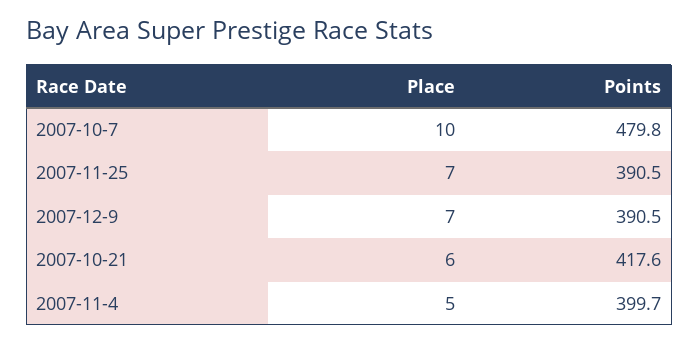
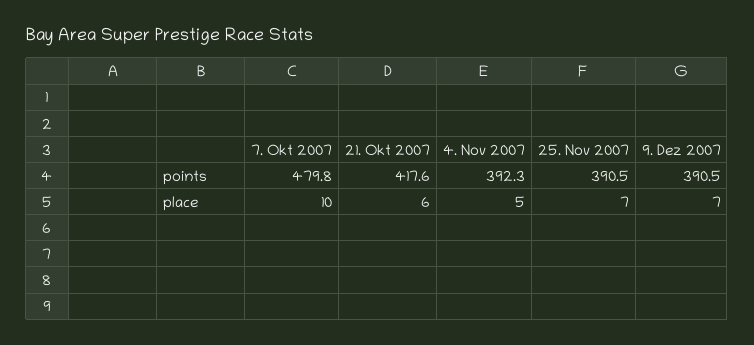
  {
    "Place": {
      "2007-10-7": 10,
      "2007-11-25": 7,
      "2007-12-9": 7,
      "2007-10-21": 6,
      "2007-11-4": 5
    },
    "Points": {
      "2007-10-7": 479.8,
      "2007-11-25": 390.5,
      "2007-12-9": 390.5,
      "2007-10-21": 417.6,
-     "2007-11-4": 399.7
+     "2007-11-4": 392.3
    }
  }

